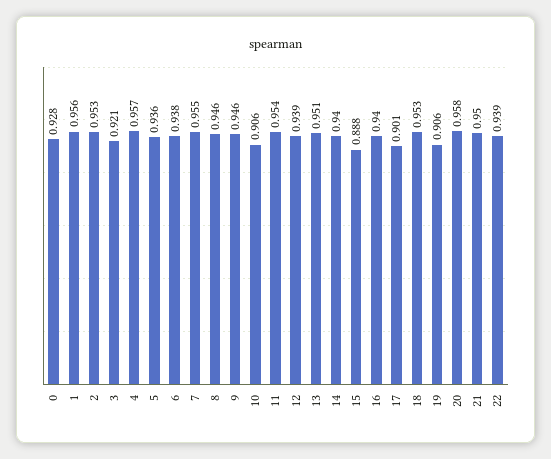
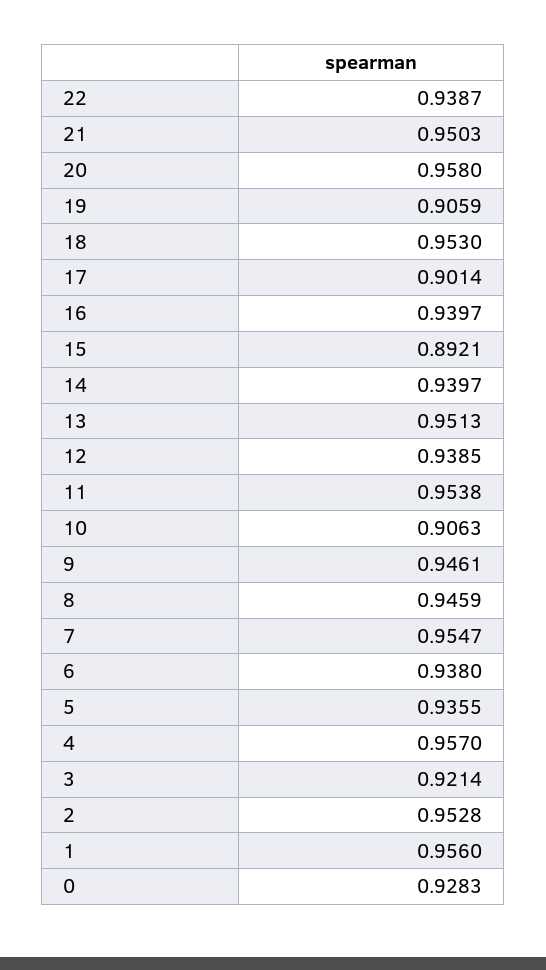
  {
    "0": 0.9283,
    "1": 0.956,
    "2": 0.9528,
    "3": 0.9214,
    "4": 0.957,
    "5": 0.9355,
    "6": 0.938,
    "7": 0.9547,
    "8": 0.9459,
    "9": 0.9461,
    "10": 0.9063,
    "11": 0.9538,
    "12": 0.9385,
    "13": 0.9513,
    "14": 0.9397,
-   "15": 0.888,
+   "15": 0.8921,
    "16": 0.9397,
    "17": 0.9014,
    "18": 0.953,
    "19": 0.9059,
    "20": 0.958,
    "21": 0.9503,
    "22": 0.9387
  }

